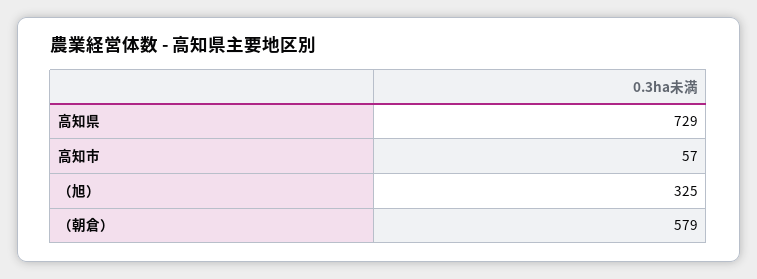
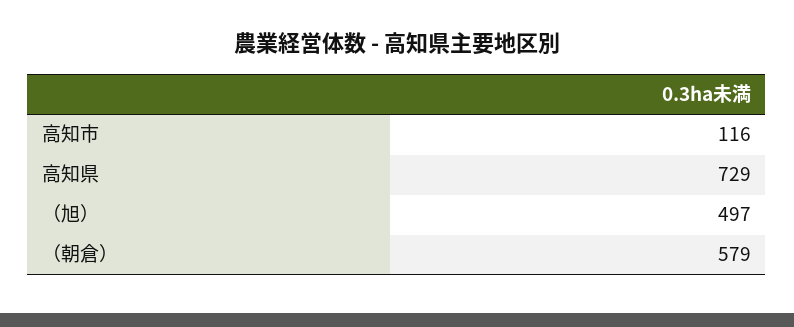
  {
    "高知県": 729,
-   "高知市": 57,
+   "高知市": 116,
-   "（旭）": 325,
+   "（旭）": 497,
    "（朝倉）": 579
  }

